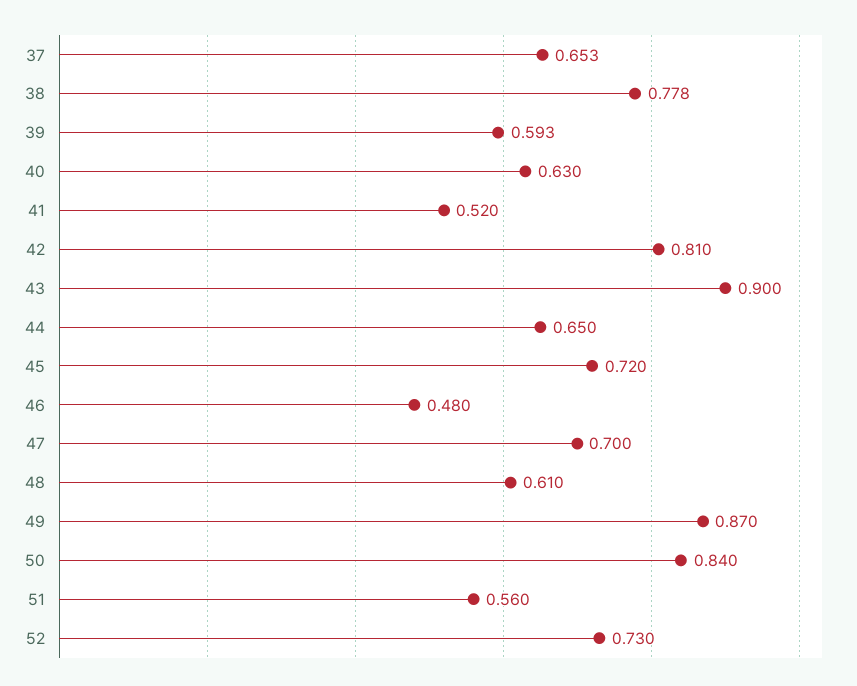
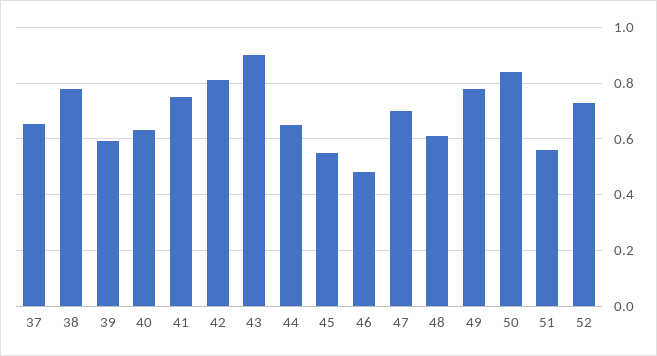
  {
    "37": 0.653,
    "38": 0.778,
    "39": 0.593,
    "40": 0.63,
-   "41": 0.52,
+   "41": 0.75,
    "42": 0.81,
    "43": 0.9,
    "44": 0.65,
-   "45": 0.72,
+   "45": 0.55,
    "46": 0.48,
    "47": 0.7,
    "48": 0.61,
-   "49": 0.87,
+   "49": 0.775,
    "50": 0.84,
    "51": 0.56,
    "52": 0.73
  }

